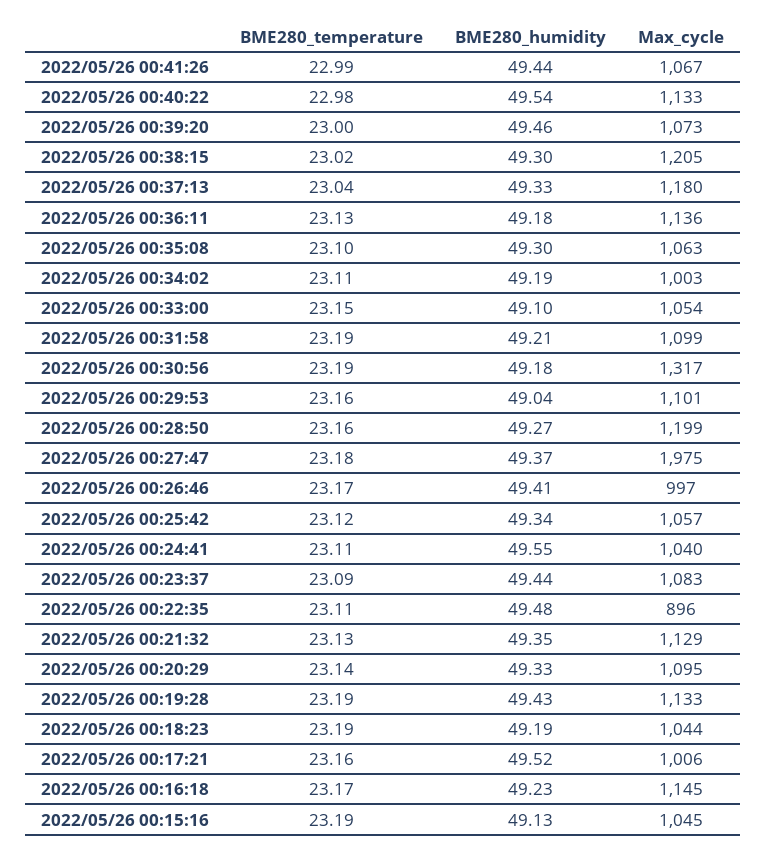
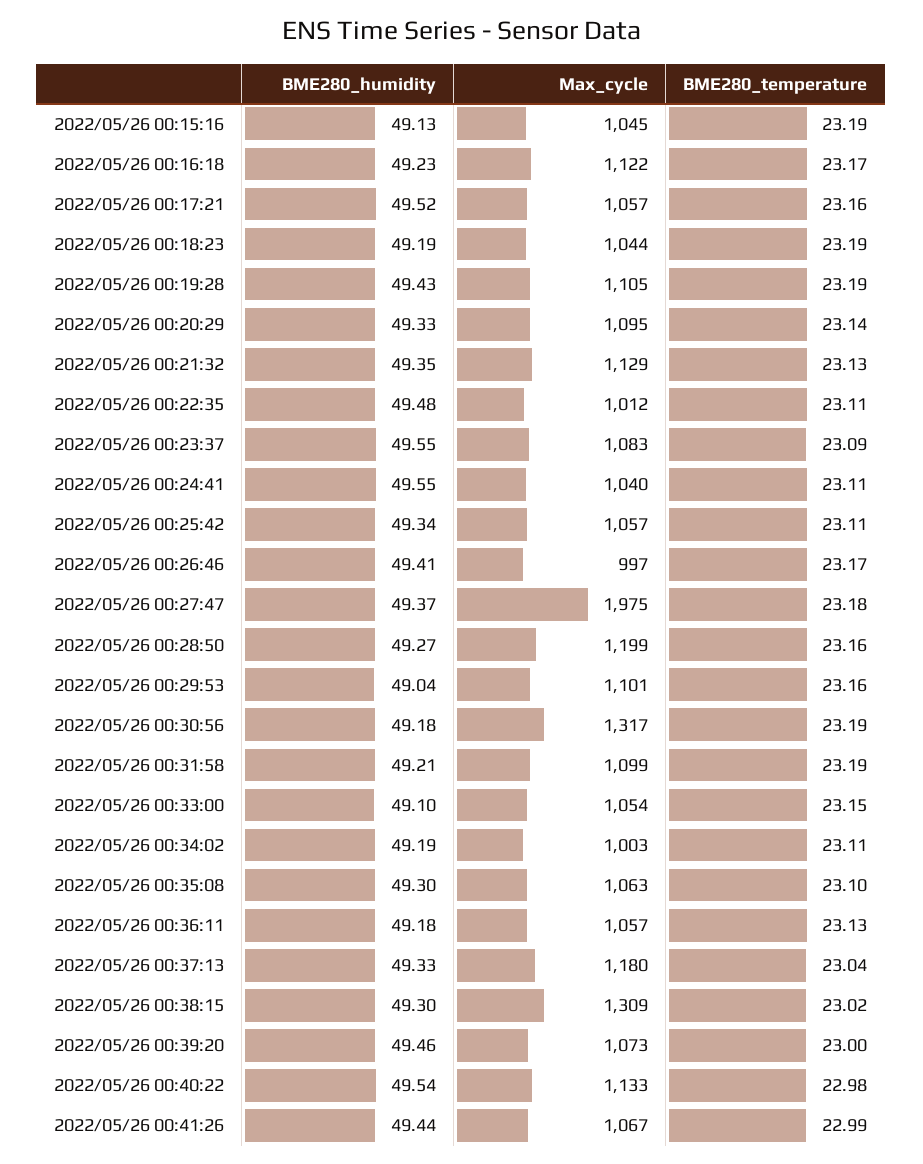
  {
    "BME280_temperature": {
      "2022/05/26 00:41:26": 22.99,
      "2022/05/26 00:40:22": 22.98,
      "2022/05/26 00:39:20": 23,
      "2022/05/26 00:38:15": 23.02,
      "2022/05/26 00:37:13": 23.04,
      "2022/05/26 00:36:11": 23.13,
      "2022/05/26 00:35:08": 23.1,
      "2022/05/26 00:34:02": 23.11,
      "2022/05/26 00:33:00": 23.15,
      "2022/05/26 00:31:58": 23.19,
      "2022/05/26 00:30:56": 23.19,
      "2022/05/26 00:29:53": 23.16,
      "2022/05/26 00:28:50": 23.16,
      "2022/05/26 00:27:47": 23.18,
      "2022/05/26 00:26:46": 23.17,
-     "2022/05/26 00:25:42": 23.12,
+     "2022/05/26 00:25:42": 23.11,
      "2022/05/26 00:24:41": 23.11,
      "2022/05/26 00:23:37": 23.09,
      "2022/05/26 00:22:35": 23.11,
      "2022/05/26 00:21:32": 23.13,
      "2022/05/26 00:20:29": 23.14,
      "2022/05/26 00:19:28": 23.19,
      "2022/05/26 00:18:23": 23.19,
      "2022/05/26 00:17:21": 23.16,
      "2022/05/26 00:16:18": 23.17,
      "2022/05/26 00:15:16": 23.19
    },
    "BME280_humidity": {
      "2022/05/26 00:41:26": 49.44,
      "2022/05/26 00:40:22": 49.54,
      "2022/05/26 00:39:20": 49.46,
      "2022/05/26 00:38:15": 49.3,
      "2022/05/26 00:37:13": 49.33,
      "2022/05/26 00:36:11": 49.18,
      "2022/05/26 00:35:08": 49.3,
      "2022/05/26 00:34:02": 49.19,
      "2022/05/26 00:33:00": 49.1,
      "2022/05/26 00:31:58": 49.21,
      "2022/05/26 00:30:56": 49.18,
      "2022/05/26 00:29:53": 49.04,
      "2022/05/26 00:28:50": 49.27,
      "2022/05/26 00:27:47": 49.37,
      "2022/05/26 00:26:46": 49.41,
      "2022/05/26 00:25:42": 49.34,
      "2022/05/26 00:24:41": 49.55,
-     "2022/05/26 00:23:37": 49.44,
+     "2022/05/26 00:23:37": 49.55,
      "2022/05/26 00:22:35": 49.48,
      "2022/05/26 00:21:32": 49.35,
      "2022/05/26 00:20:29": 49.33,
      "2022/05/26 00:19:28": 49.43,
      "2022/05/26 00:18:23": 49.19,
      "2022/05/26 00:17:21": 49.52,
      "2022/05/26 00:16:18": 49.23,
      "2022/05/26 00:15:16": 49.13
    },
    "Max_cycle": {
      "2022/05/26 00:41:26": 1067,
      "2022/05/26 00:40:22": 1133,
      "2022/05/26 00:39:20": 1073,
-     "2022/05/26 00:38:15": 1205,
+     "2022/05/26 00:38:15": 1309,
      "2022/05/26 00:37:13": 1180,
-     "2022/05/26 00:36:11": 1136,
+     "2022/05/26 00:36:11": 1057,
      "2022/05/26 00:35:08": 1063,
      "2022/05/26 00:34:02": 1003,
      "2022/05/26 00:33:00": 1054,
      "2022/05/26 00:31:58": 1099,
      "2022/05/26 00:30:56": 1317,
      "2022/05/26 00:29:53": 1101,
      "2022/05/26 00:28:50": 1199,
      "2022/05/26 00:27:47": 1975,
      "2022/05/26 00:26:46": 997,
      "2022/05/26 00:25:42": 1057,
      "2022/05/26 00:24:41": 1040,
      "2022/05/26 00:23:37": 1083,
-     "2022/05/26 00:22:35": 896,
+     "2022/05/26 00:22:35": 1012,
      "2022/05/26 00:21:32": 1129,
      "2022/05/26 00:20:29": 1095,
-     "2022/05/26 00:19:28": 1133,
+     "2022/05/26 00:19:28": 1105,
      "2022/05/26 00:18:23": 1044,
-     "2022/05/26 00:17:21": 1006,
+     "2022/05/26 00:17:21": 1057,
-     "2022/05/26 00:16:18": 1145,
+     "2022/05/26 00:16:18": 1122,
      "2022/05/26 00:15:16": 1045
    }
  }

